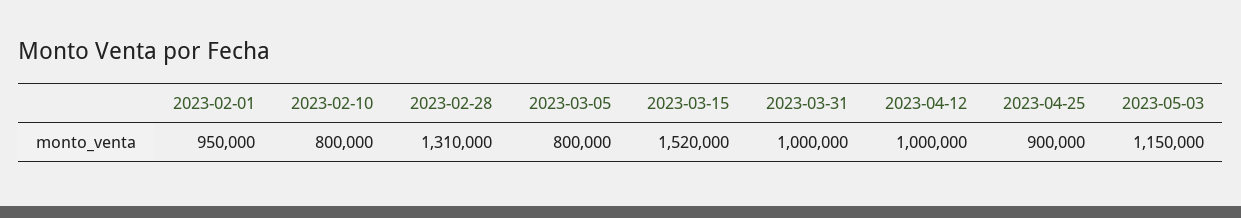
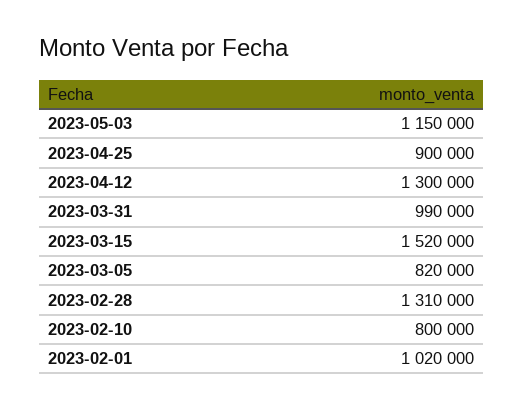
  {
-   "2023-02-01": 950000,
+   "2023-02-01": 1020000,
    "2023-02-10": 800000,
    "2023-02-28": 1310000,
-   "2023-03-05": 800000,
+   "2023-03-05": 820000,
    "2023-03-15": 1520000,
-   "2023-03-31": 1000000,
+   "2023-03-31": 990000,
-   "2023-04-12": 1000000,
+   "2023-04-12": 1300000,
    "2023-04-25": 900000,
    "2023-05-03": 1150000
  }

